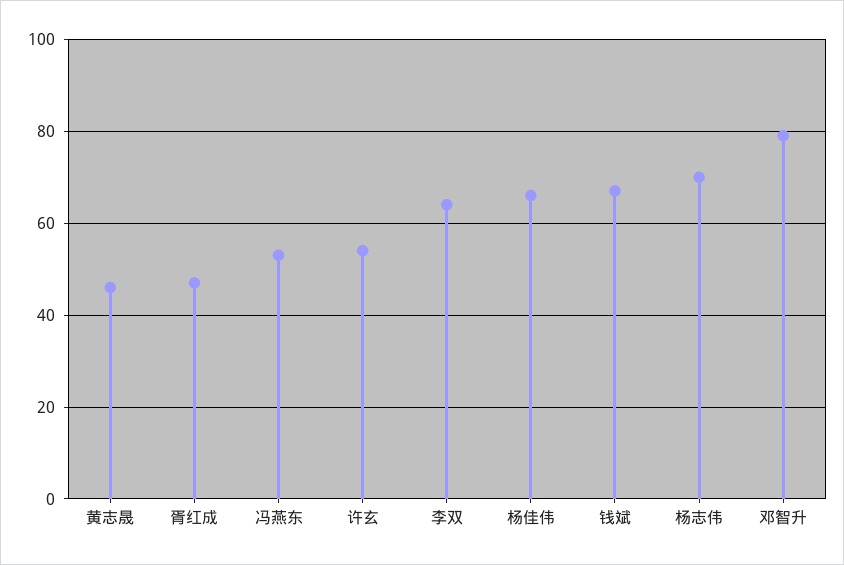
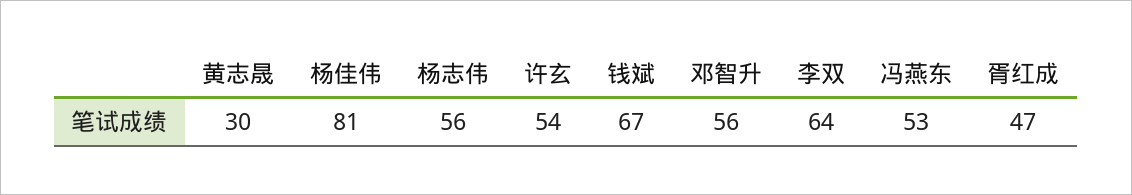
  {
-   "黄志晟": 45,
+   "黄志晟": 30,
    "胥红成": 47,
    "冯燕东": 53,
    "许玄": 54,
    "李双": 64,
-   "杨佳伟": 65,
+   "杨佳伟": 81,
    "钱斌": 67,
-   "杨志伟": 70,
+   "杨志伟": 56,
-   "邓智升": 80
+   "邓智升": 56
  }

